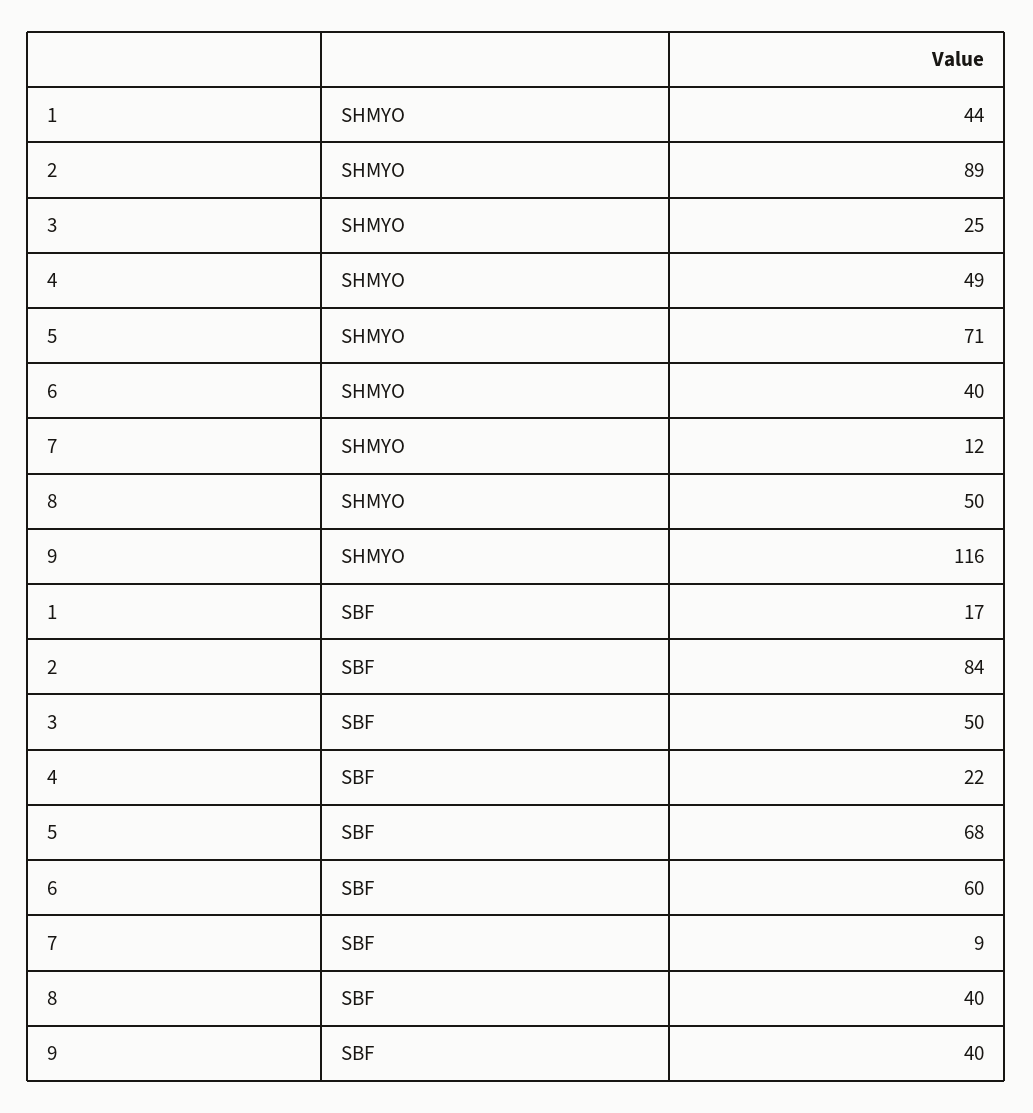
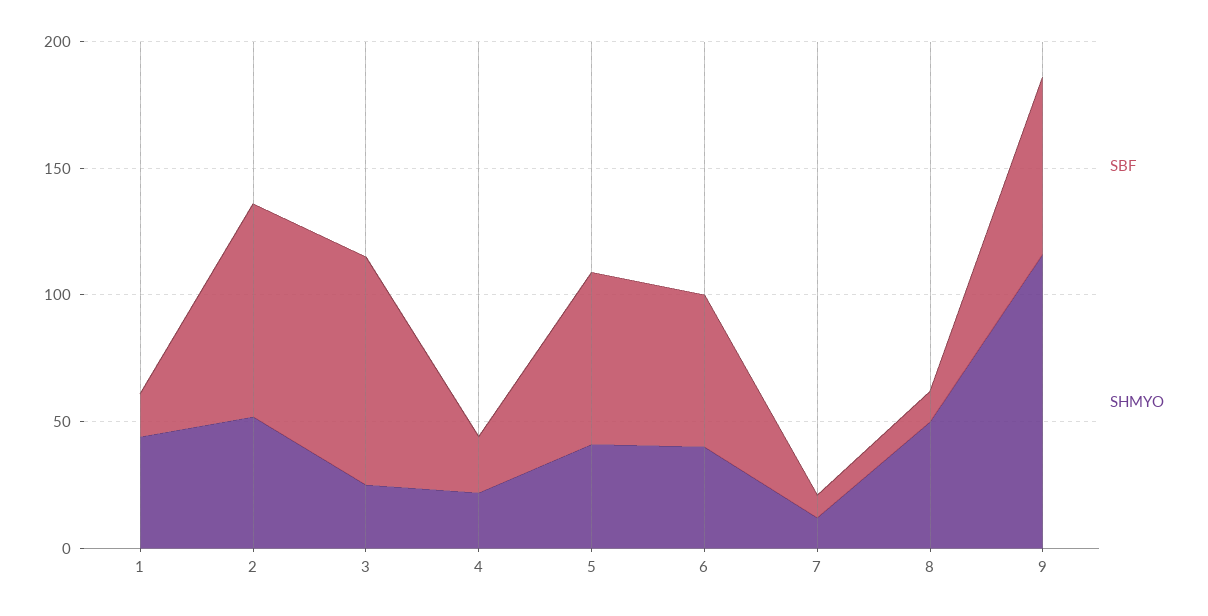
  {
    "SHMYO": {
      "1": 44,
-     "2": 89,
+     "2": 50,
      "3": 25,
-     "4": 49,
+     "4": 20,
-     "5": 71,
+     "5": 40,
      "6": 40,
      "7": 12,
      "8": 50,
      "9": 116
    },
    "SBF": {
      "1": 17,
      "2": 84,
-     "3": 50,
+     "3": 90,
      "4": 22,
      "5": 68,
      "6": 60,
      "7": 9,
-     "8": 40,
+     "8": 10,
-     "9": 40
+     "9": 70
    }
  }

